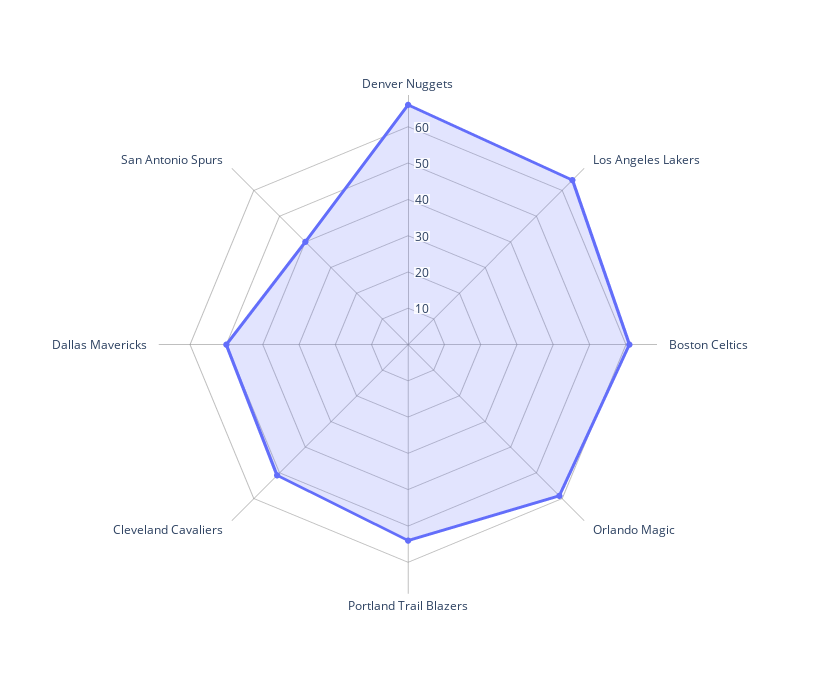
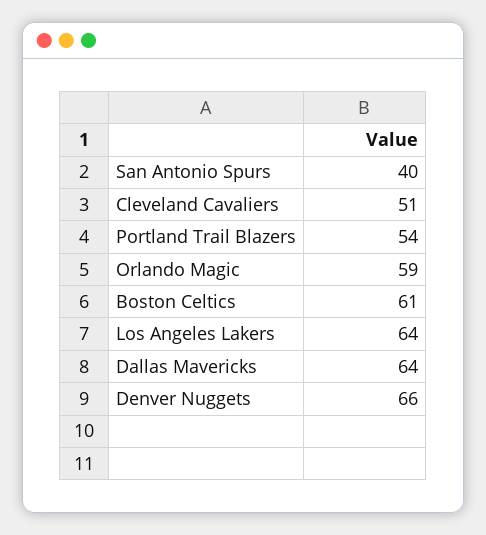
  {
    "Denver Nuggets": 66,
    "Los Angeles Lakers": 64,
    "Boston Celtics": 61,
    "Orlando Magic": 59,
    "Portland Trail Blazers": 54,
    "Cleveland Cavaliers": 51,
-   "Dallas Mavericks": 50,
+   "Dallas Mavericks": 64,
    "San Antonio Spurs": 40
  }

